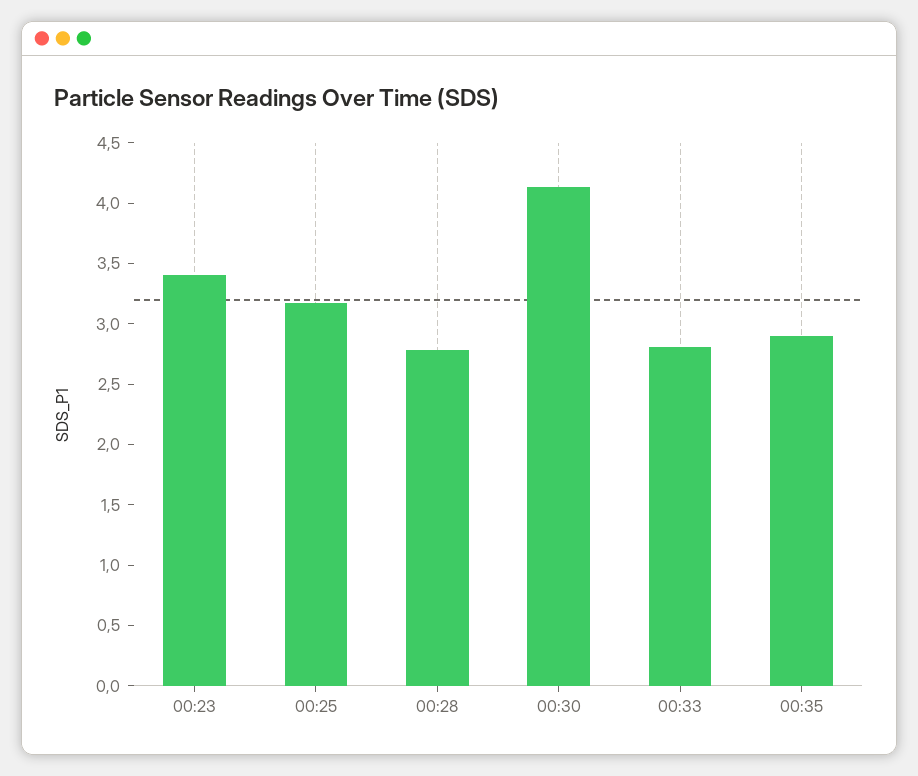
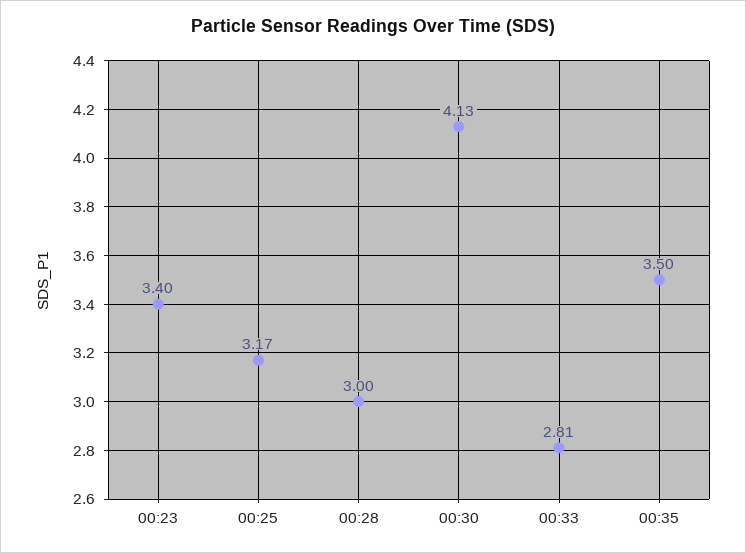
  {
    "00:23": 3.4,
    "00:25": 3.17,
-   "00:28": 2.8,
+   "00:28": 3,
    "00:30": 4.13,
    "00:33": 2.81,
-   "00:35": 2.9
+   "00:35": 3.5
  }

